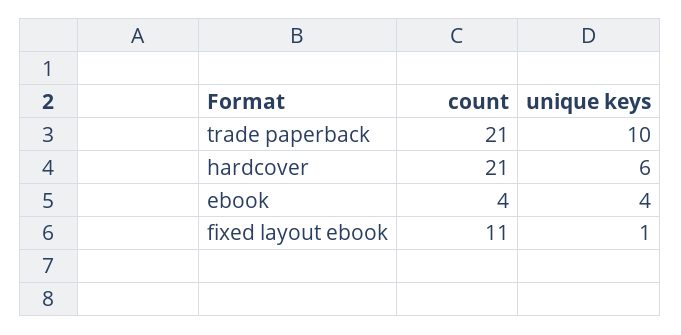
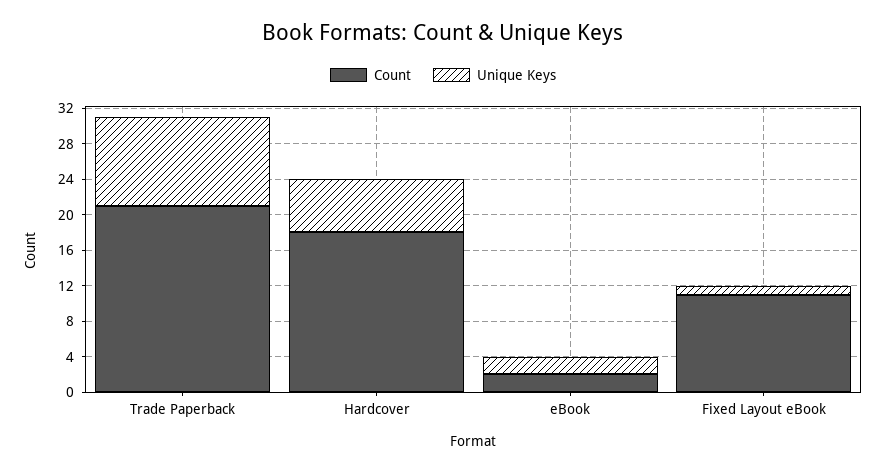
  {
    "count": {
      "trade paperback": 21,
-     "hardcover": 21,
+     "hardcover": 18,
-     "ebook": 4,
+     "ebook": 2,
      "fixed layout ebook": 11
    },
    "unique keys": {
      "trade paperback": 10,
      "hardcover": 6,
-     "ebook": 4,
+     "ebook": 2,
      "fixed layout ebook": 1
    }
  }

